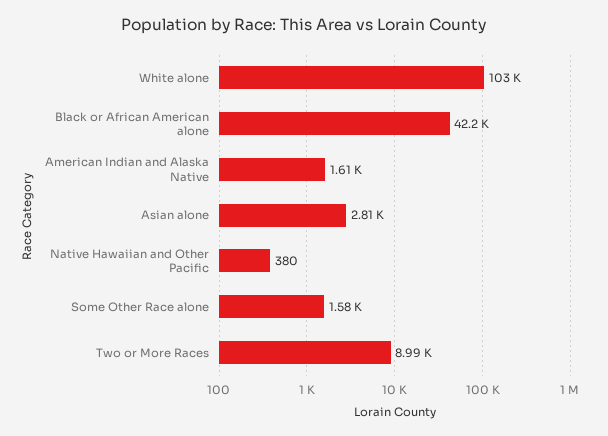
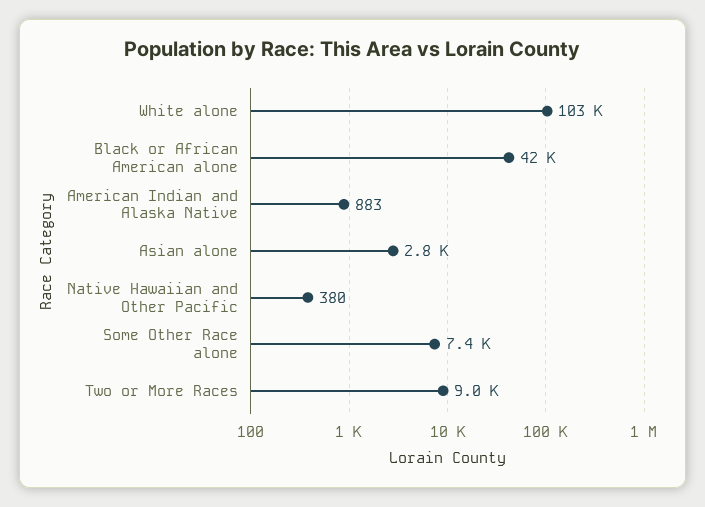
  {
    "White alone": 103000,
    "Black or African American alone": 42200,
-   "American Indian and Alaska Native": 1610,
+   "American Indian and Alaska Native": 883,
    "Asian alone": 2810,
    "Native Hawaiian and Other Pacific": 380,
-   "Some Other Race alone": 1580,
+   "Some Other Race alone": 7400,
    "Two or More Races": 8990
  }

